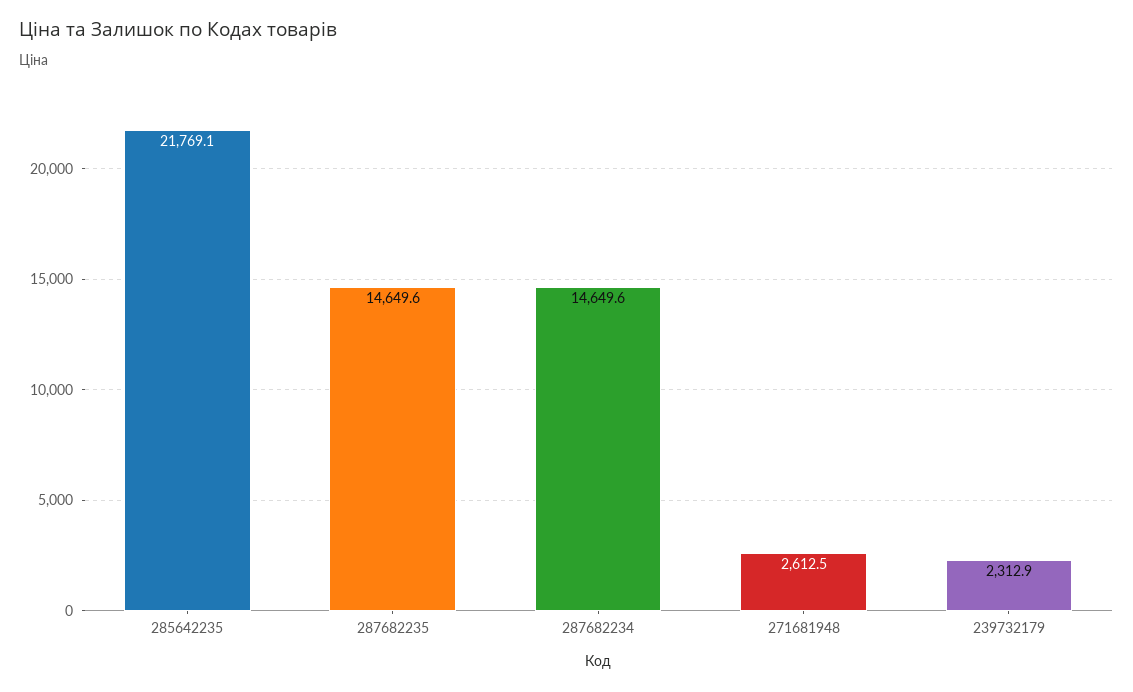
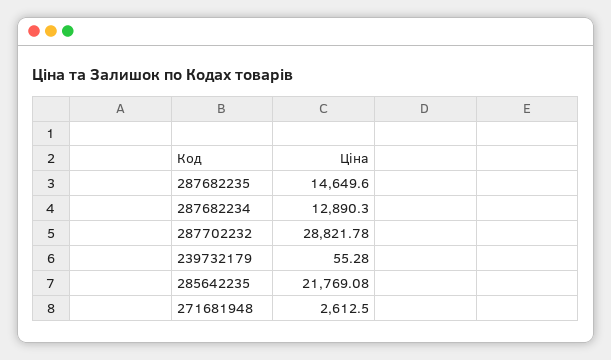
  {
    "285642235": 21769.08,
    "287682235": 14649.6,
-   "287682234": 14649.6,
+   "287682234": 12890.3,
    "271681948": 2612.5,
-   "239732179": 2312.9
+   "239732179": 55.28,
+   "287702232": 28821.78
  }

